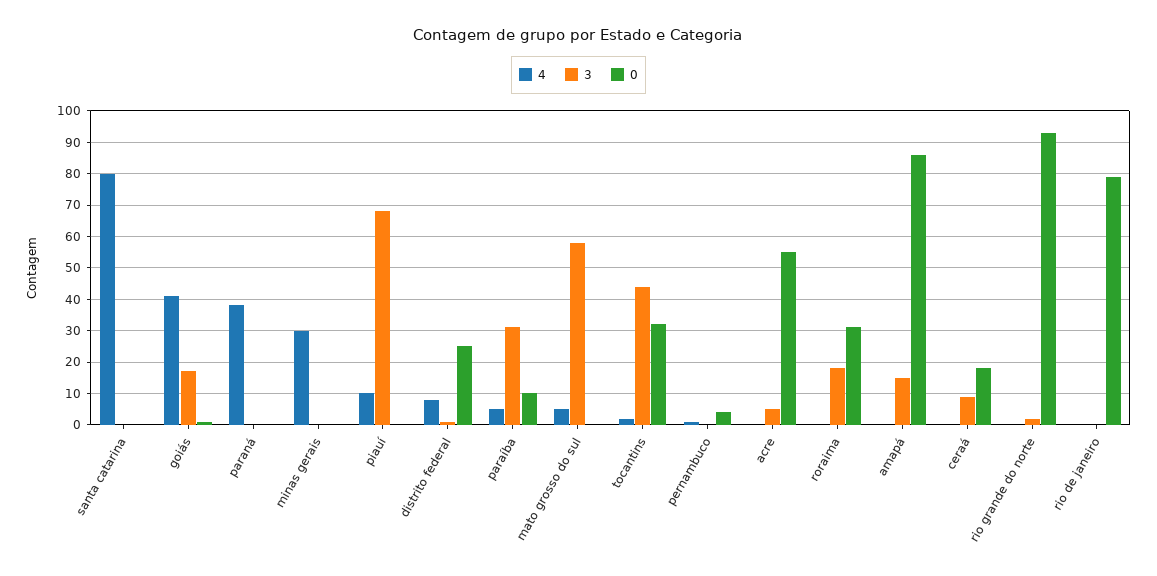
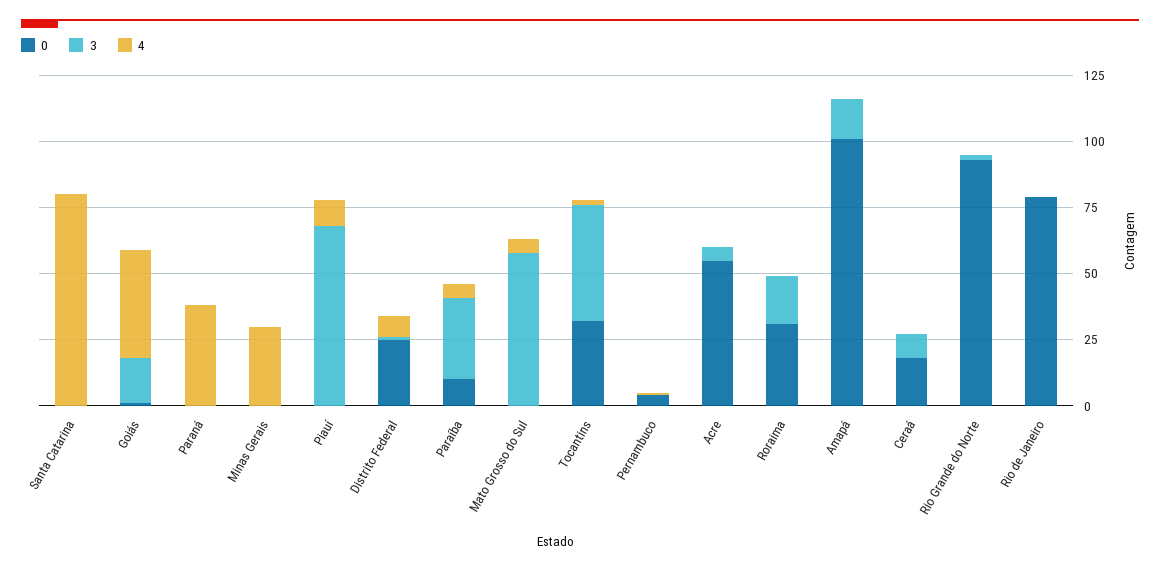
  {
    "4": {
      "santa catarina": 80,
      "goiás": 40,
      "paraná": 40,
      "minas gerais": 30,
      "piauí": 10,
      "distrito federal": 10,
      "paraíba": 5,
      "mato grosso do sul": 5,
      "tocantins": 0,
      "pernambuco": 0,
      "acre": 0,
      "roraima": 0,
      "amapá": 0,
      "ceraá": 0,
      "rio grande do norte": 0,
      "rio de janeiro": 0
    },
    "3": {
      "santa catarina": 0,
      "goiás": 15,
      "paraná": 0,
      "minas gerais": 0,
      "piauí": 70,
      "distrito federal": 0,
      "paraíba": 30,
      "mato grosso do sul": 60,
      "tocantins": 45,
      "pernambuco": 0,
      "acre": 5,
      "roraima": 20,
      "amapá": 15,
      "ceraá": 10,
      "rio grande do norte": 0,
      "rio de janeiro": 0
    },
    "0": {
      "santa catarina": 0,
      "goiás": 0,
      "paraná": 0,
      "minas gerais": 0,
      "piauí": 0,
      "distrito federal": 25,
      "paraíba": 10,
      "mato grosso do sul": 0,
      "tocantins": 30,
      "pernambuco": 5,
      "acre": 55,
      "roraima": 30,
-     "amapá": 85,
+     "amapá": 100,
      "ceraá": 20,
      "rio grande do norte": 95,
      "rio de janeiro": 80
    }
  }

